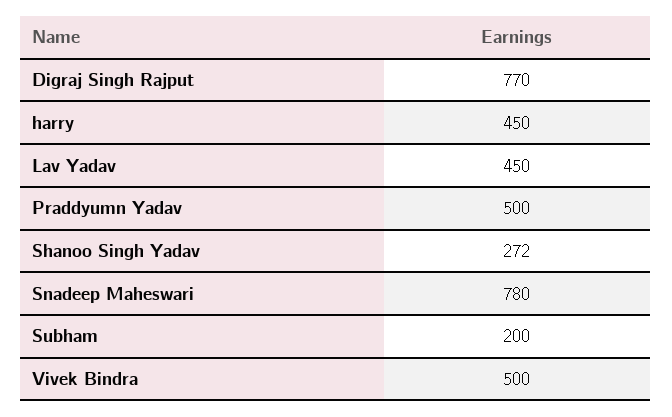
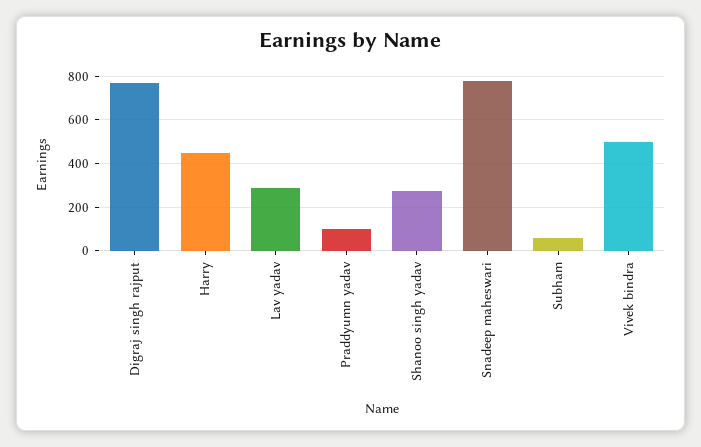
  {
    "Digraj Singh Rajput": 770,
    "harry": 450,
-   "Lav Yadav": 450,
+   "Lav Yadav": 300,
-   "Praddyumn Yadav": 500,
+   "Praddyumn Yadav": 100,
    "Shanoo Singh Yadav": 272,
    "Snadeep Maheswari": 780,
-   "Subham": 200,
+   "Subham": 50,
    "Vivek Bindra": 500
  }

